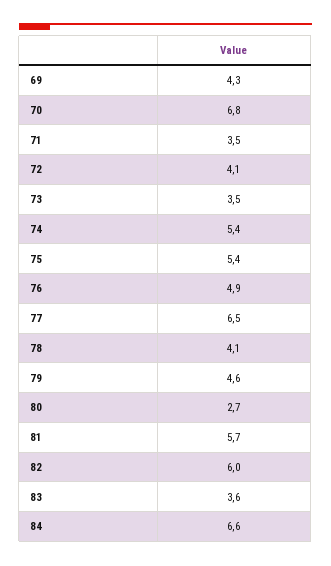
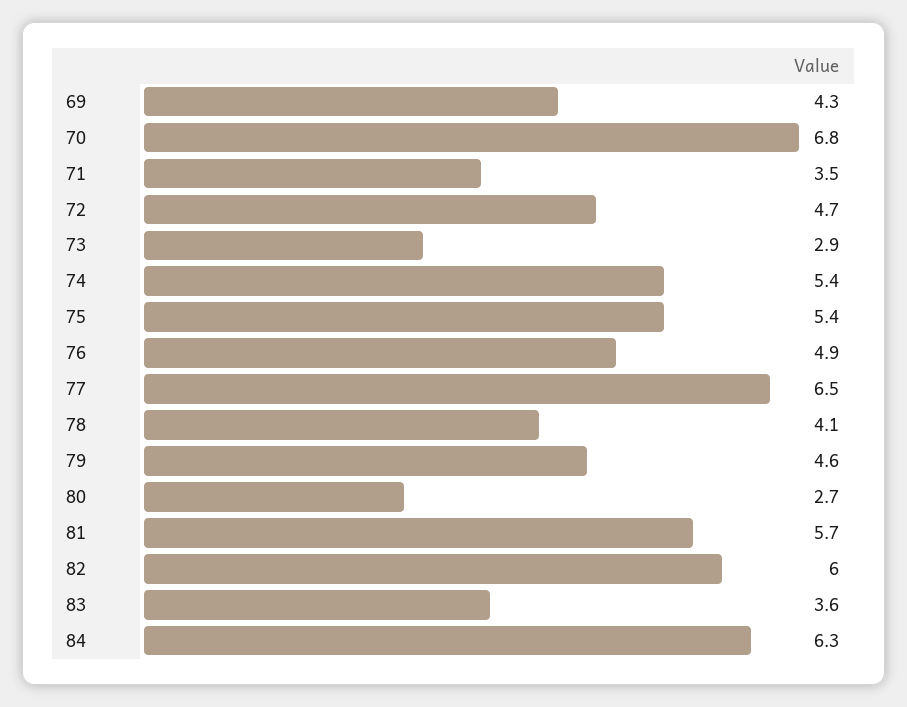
  {
    "69": 4.3,
    "70": 6.8,
    "71": 3.5,
-   "72": 4.1,
+   "72": 4.7,
-   "73": 3.5,
+   "73": 2.9,
    "74": 5.4,
    "75": 5.4,
    "76": 4.9,
    "77": 6.5,
    "78": 4.1,
    "79": 4.6,
    "80": 2.7,
    "81": 5.7,
    "82": 6,
    "83": 3.6,
-   "84": 6.6
+   "84": 6.3
  }

